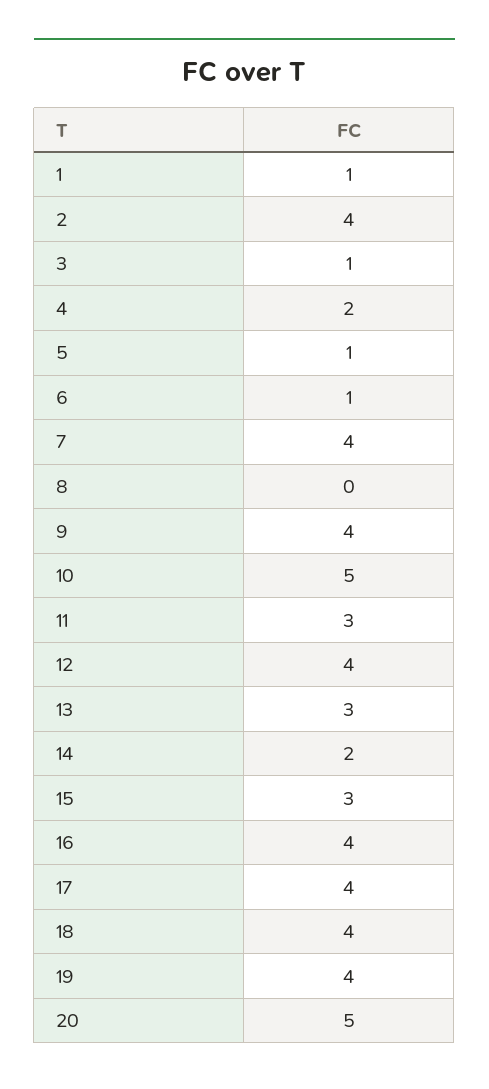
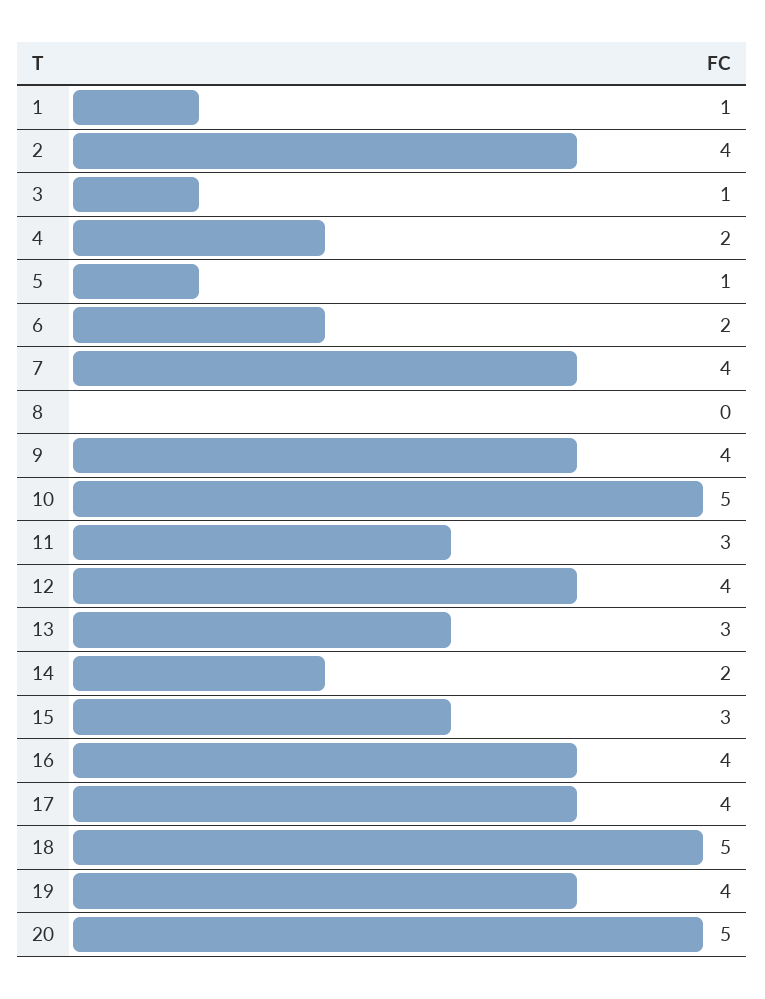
  {
    "1": 1,
    "2": 4,
    "3": 1,
    "4": 2,
    "5": 1,
-   "6": 1,
+   "6": 2,
    "7": 4,
    "8": 0,
    "9": 4,
    "10": 5,
    "11": 3,
    "12": 4,
    "13": 3,
    "14": 2,
    "15": 3,
    "16": 4,
    "17": 4,
-   "18": 4,
+   "18": 5,
    "19": 4,
    "20": 5
  }

